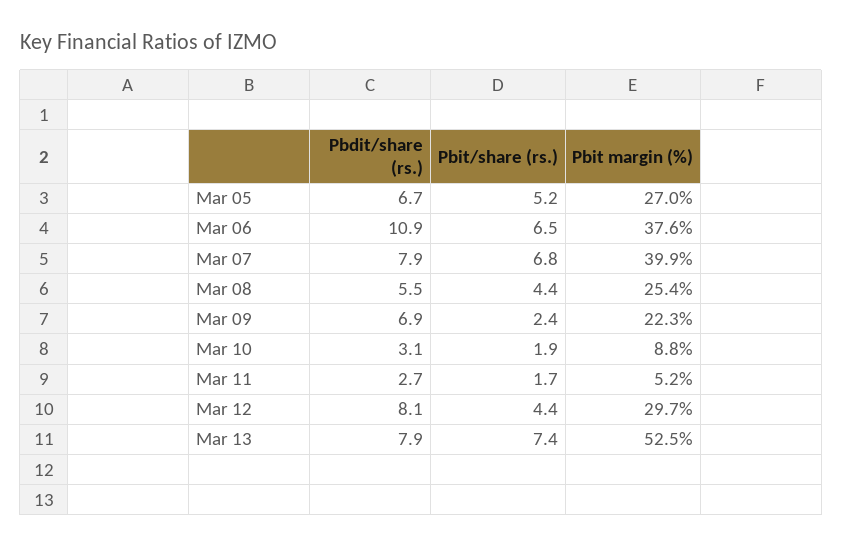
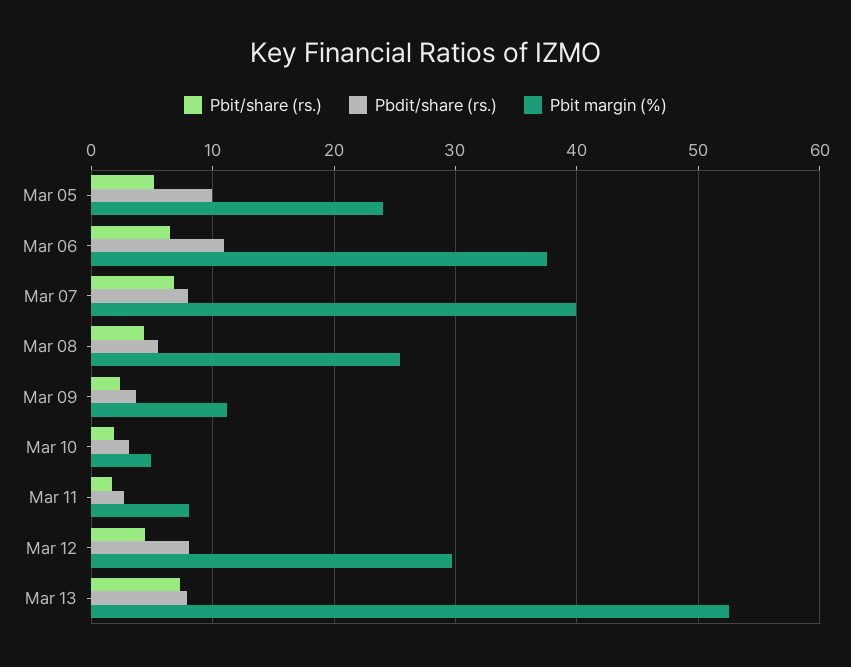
  {
    "Pbdit/share (rs.)": {
-     "Mar 05": 6.7,
+     "Mar 05": 10,
      "Mar 06": 10.9,
      "Mar 07": 7.9,
      "Mar 08": 5.5,
-     "Mar 09": 6.9,
+     "Mar 09": 4,
      "Mar 10": 3.1,
      "Mar 11": 2.7,
      "Mar 12": 8.1,
      "Mar 13": 7.9
    },
    "Pbit/share (rs.)": {
      "Mar 05": 5.2,
      "Mar 06": 6.5,
      "Mar 07": 6.8,
      "Mar 08": 4.4,
      "Mar 09": 2.4,
      "Mar 10": 1.9,
      "Mar 11": 1.7,
      "Mar 12": 4.4,
      "Mar 13": 7.4
    },
    "Pbit margin (%)": {
-     "Mar 05": 27,
+     "Mar 05": 24,
      "Mar 06": 37.6,
      "Mar 07": 39.9,
      "Mar 08": 25.4,
-     "Mar 09": 22.3,
+     "Mar 09": 11,
-     "Mar 10": 8.8,
+     "Mar 10": 5,
-     "Mar 11": 5.2,
+     "Mar 11": 8,
      "Mar 12": 29.7,
      "Mar 13": 52.5
    }
  }

